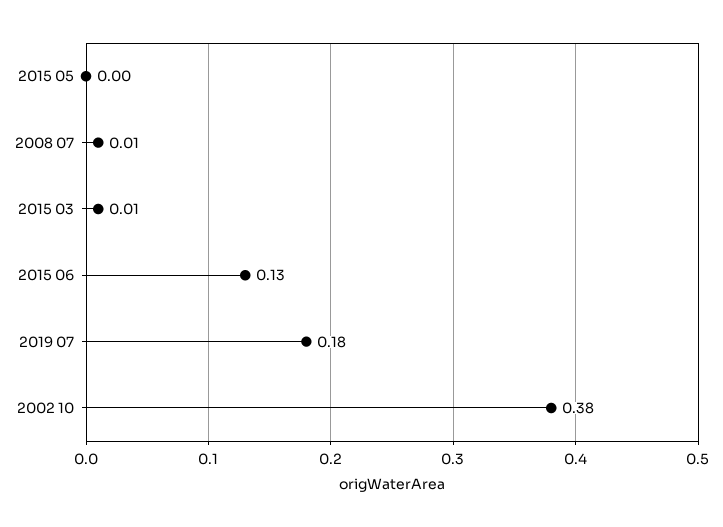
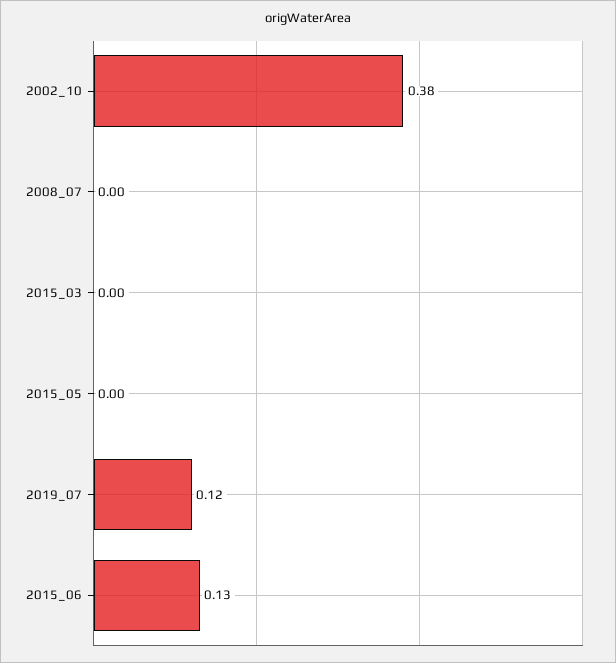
  {
    "2015 05": 0,
-   "2008 07": 0.01,
+   "2008 07": 0,
-   "2015 03": 0.01,
+   "2015 03": 0,
    "2015 06": 0.13,
-   "2019 07": 0.18,
+   "2019 07": 0.12,
    "2002 10": 0.38
  }

